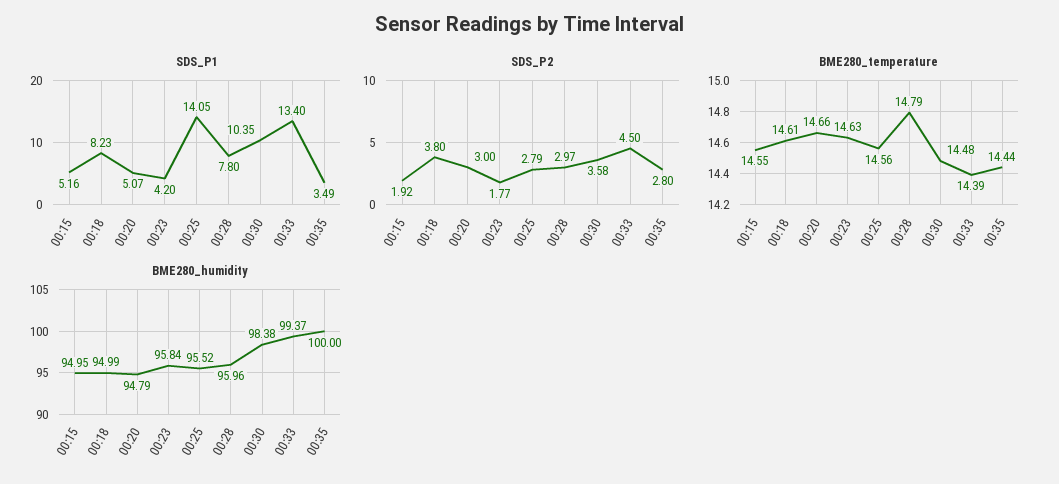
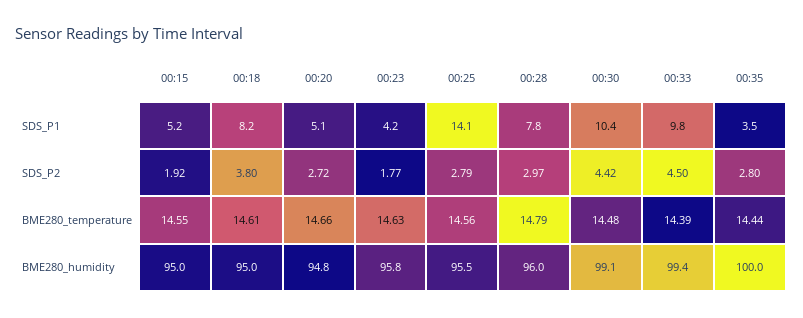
  {
    "SDS_P1": {
      "00:15": 5.16,
      "00:18": 8.23,
      "00:20": 5.07,
      "00:23": 4.2,
      "00:25": 14.05,
      "00:28": 7.8,
      "00:30": 10.35,
-     "00:33": 13.4,
+     "00:33": 9.8,
      "00:35": 3.49
    },
    "SDS_P2": {
      "00:15": 1.92,
      "00:18": 3.8,
-     "00:20": 3,
+     "00:20": 2.72,
      "00:23": 1.77,
      "00:25": 2.79,
      "00:28": 2.97,
-     "00:30": 3.58,
+     "00:30": 4.42,
      "00:33": 4.5,
      "00:35": 2.8
    },
    "BME280_temperature": {
      "00:15": 14.55,
      "00:18": 14.61,
      "00:20": 14.66,
      "00:23": 14.63,
      "00:25": 14.56,
      "00:28": 14.79,
      "00:30": 14.48,
      "00:33": 14.39,
      "00:35": 14.44
    },
    "BME280_humidity": {
      "00:15": 94.95,
      "00:18": 94.99,
      "00:20": 94.79,
      "00:23": 95.84,
      "00:25": 95.52,
      "00:28": 95.96,
-     "00:30": 98.38,
+     "00:30": 99.1,
      "00:33": 99.37,
      "00:35": 100
    }
  }

